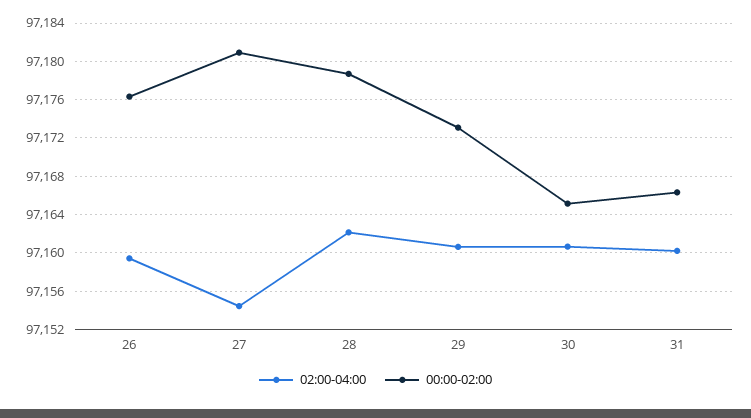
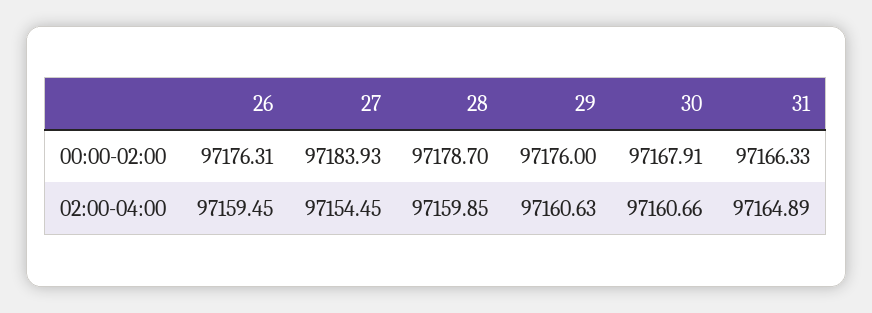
  {
    "02:00-04:00": {
      "26": 97159.45,
      "27": 97154.45,
-     "28": 97162,
+     "28": 97159.85,
      "29": 97160.63,
      "30": 97160.66,
-     "31": 97160
+     "31": 97164.89
    },
    "00:00-02:00": {
      "26": 97176.31,
-     "27": 97181,
+     "27": 97183.93,
      "28": 97178.7,
-     "29": 97173,
+     "29": 97176,
-     "30": 97165,
+     "30": 97167.91,
      "31": 97166.33
    }
  }

